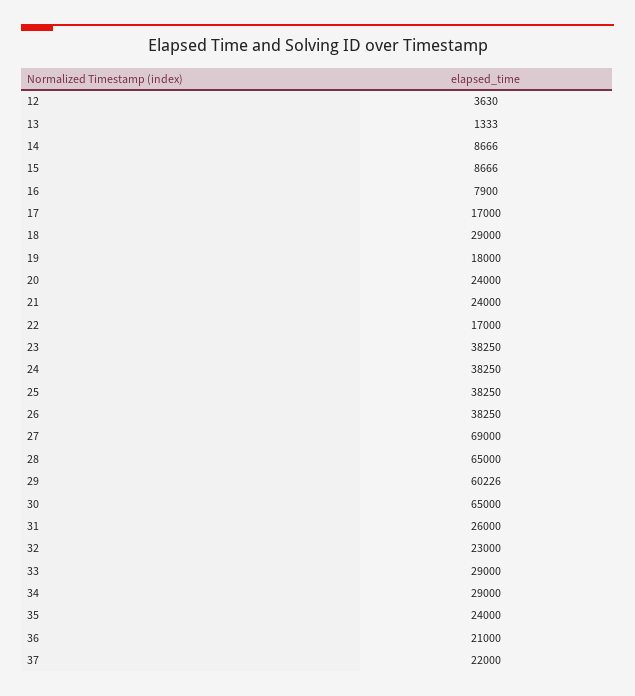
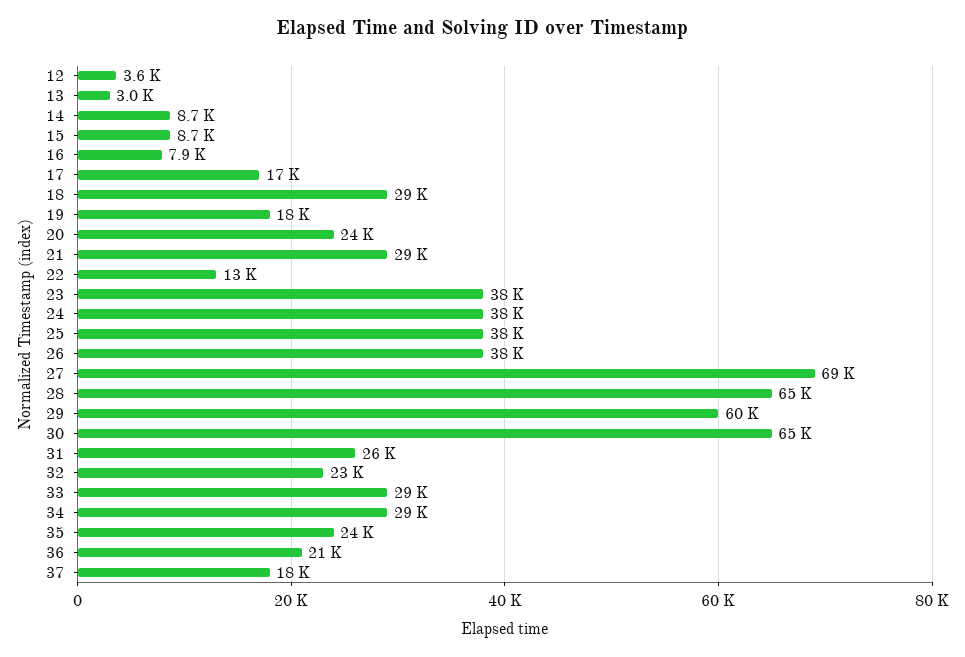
  {
    "12": 3630,
-   "13": 1333,
+   "13": 3000,
    "14": 8666,
    "15": 8666,
    "16": 7900,
    "17": 17000,
    "18": 29000,
    "19": 18000,
    "20": 24000,
-   "21": 24000,
+   "21": 29000,
-   "22": 17000,
+   "22": 13000,
    "23": 38250,
    "24": 38250,
    "25": 38250,
    "26": 38250,
    "27": 69000,
    "28": 65000,
    "29": 60226,
    "30": 65000,
    "31": 26000,
    "32": 23000,
    "33": 29000,
    "34": 29000,
    "35": 24000,
    "36": 21000,
-   "37": 22000
+   "37": 18000
  }

